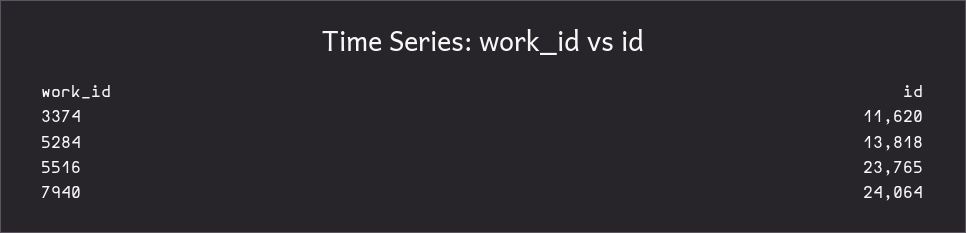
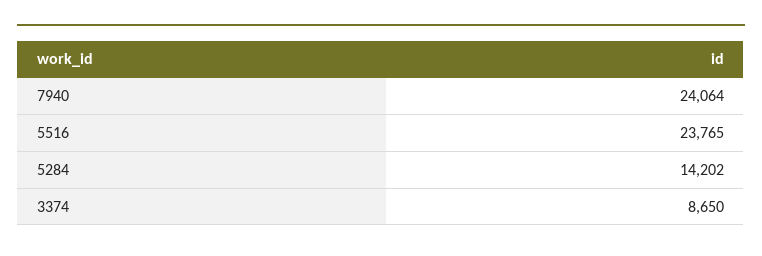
  {
-   "3374": 11620,
+   "3374": 8650,
-   "5284": 13818,
+   "5284": 14202,
    "5516": 23765,
    "7940": 24064
  }

